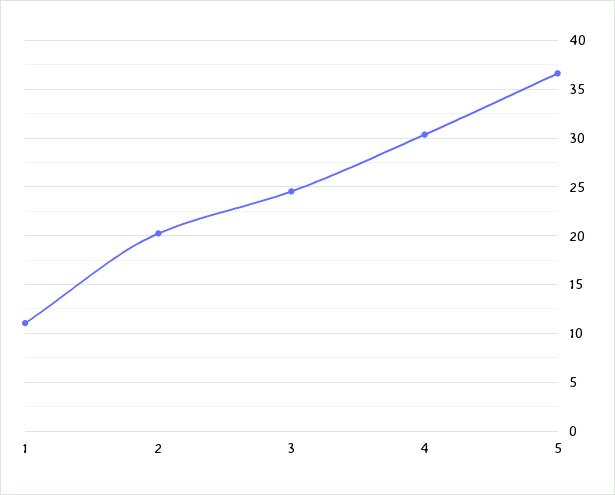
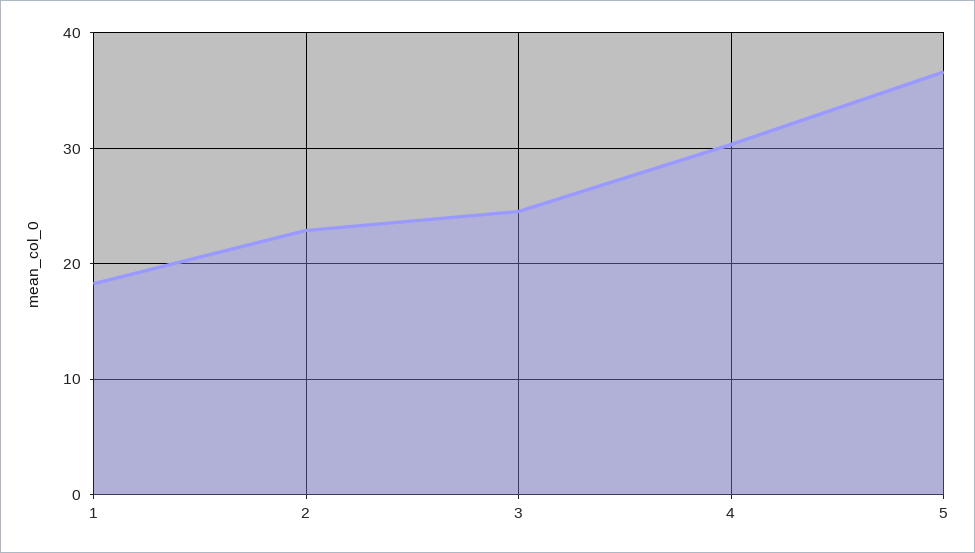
  {
-   "1": 11,
+   "1": 18,
-   "2": 20,
+   "2": 23,
    "3": 25,
    "4": 30,
    "5": 37
  }

